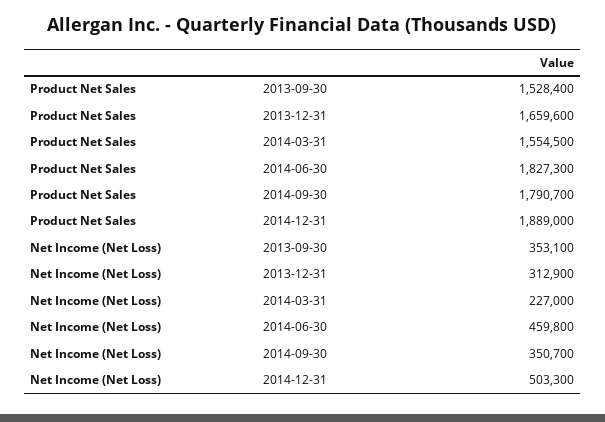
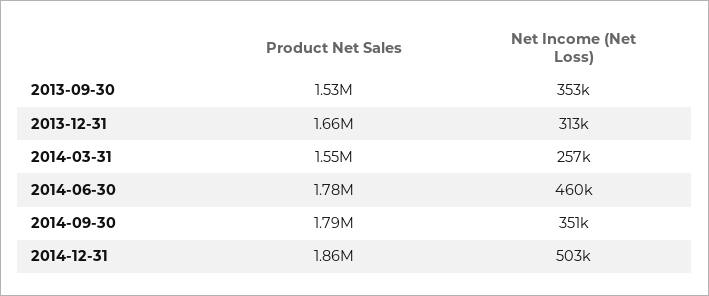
  {
    "Product Net Sales": {
      "2013-09-30": 1528400,
      "2013-12-31": 1659600,
      "2014-03-31": 1554500,
-     "2014-06-30": 1827300,
+     "2014-06-30": 1780000,
      "2014-09-30": 1790700,
-     "2014-12-31": 1889000
+     "2014-12-31": 1860000
    },
    "Net Income (Net Loss)": {
      "2013-09-30": 353100,
      "2013-12-31": 312900,
-     "2014-03-31": 227000,
+     "2014-03-31": 257000,
      "2014-06-30": 459800,
      "2014-09-30": 350700,
      "2014-12-31": 503300
    }
  }

